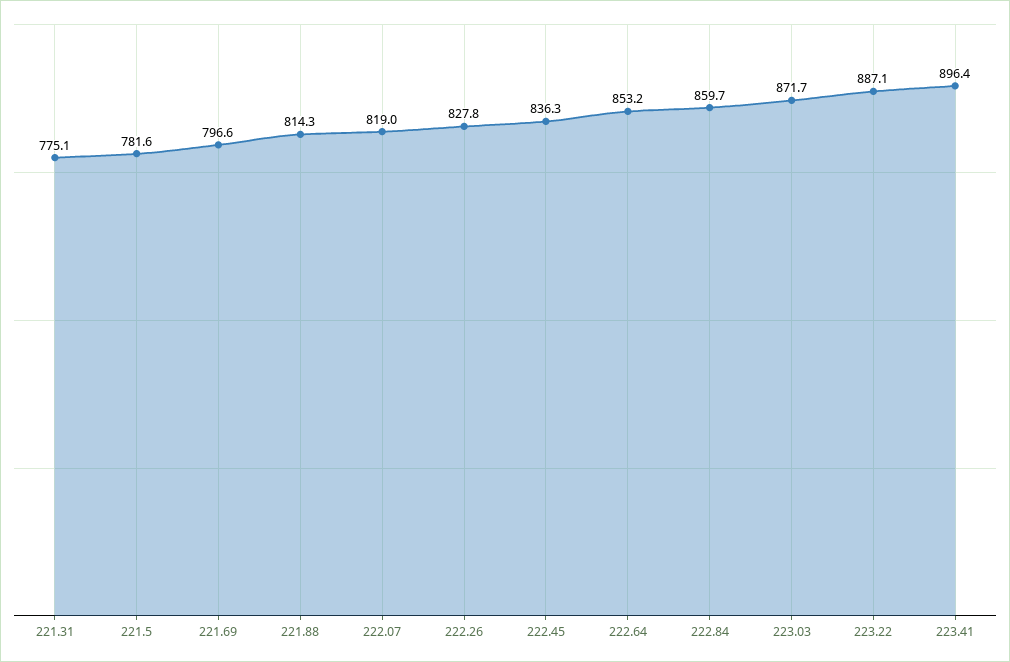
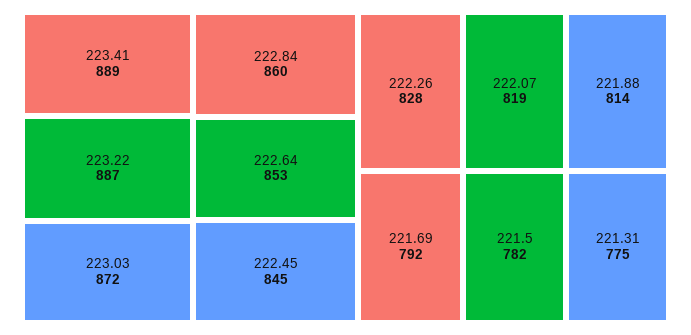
  {
    "221.31": 775.1,
    "221.5": 781.6,
-   "221.69": 796.6,
+   "221.69": 792,
    "221.88": 814.3,
    "222.07": 819,
    "222.26": 827.8,
-   "222.45": 836.3,
+   "222.45": 845,
    "222.64": 853.2,
    "222.84": 859.7,
    "223.03": 871.7,
    "223.22": 887.1,
-   "223.41": 896.4
+   "223.41": 889
  }

